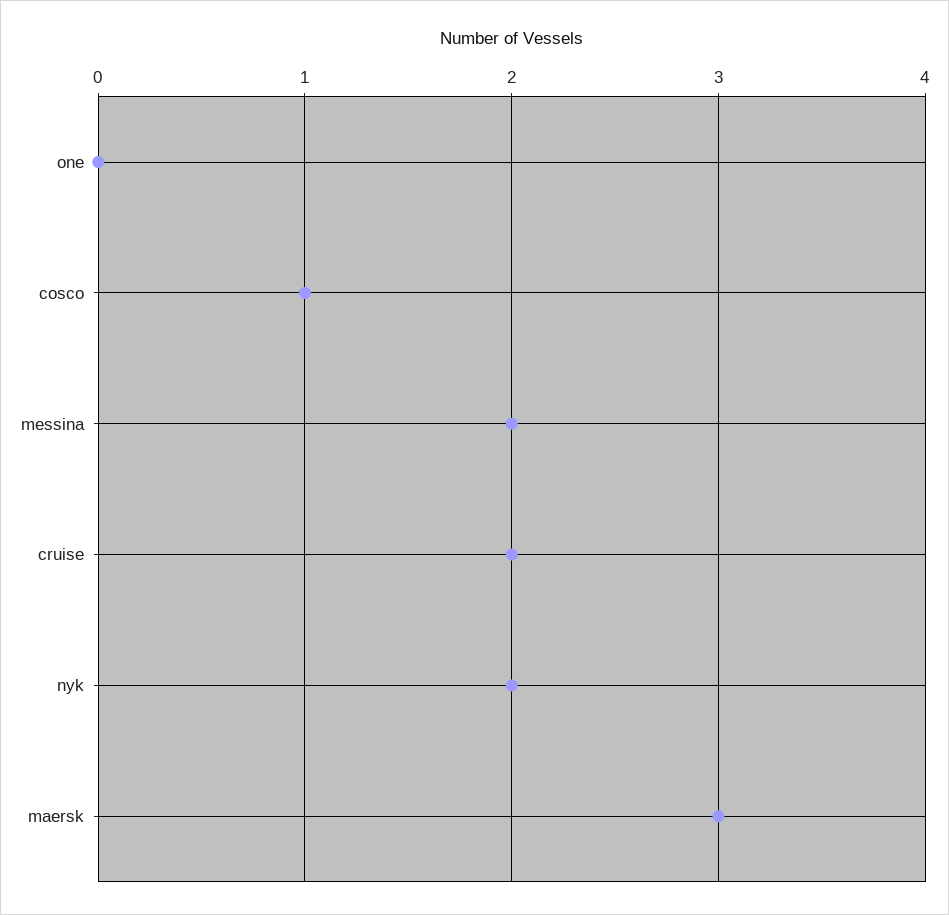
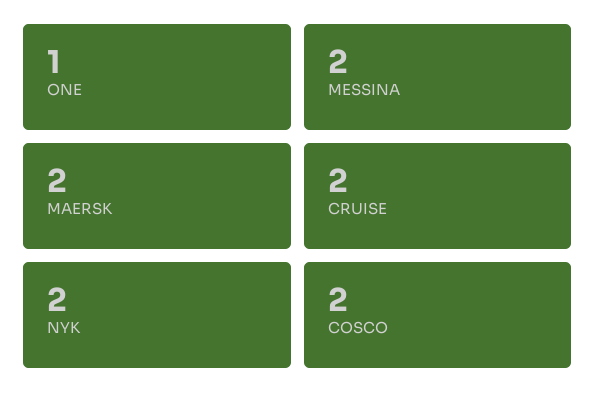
  {
-   "one": 0,
+   "one": 1,
-   "cosco": 1,
+   "cosco": 2,
    "messina": 2,
    "cruise": 2,
    "nyk": 2,
-   "maersk": 3
+   "maersk": 2
  }

